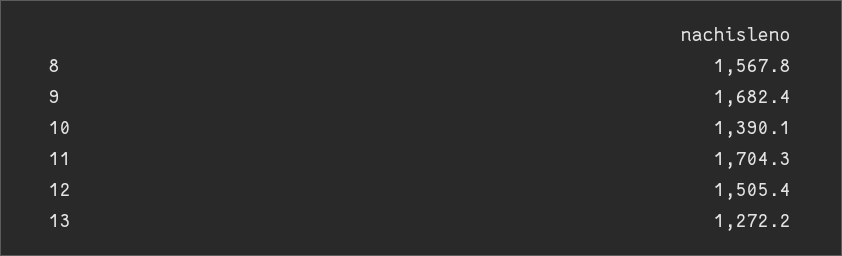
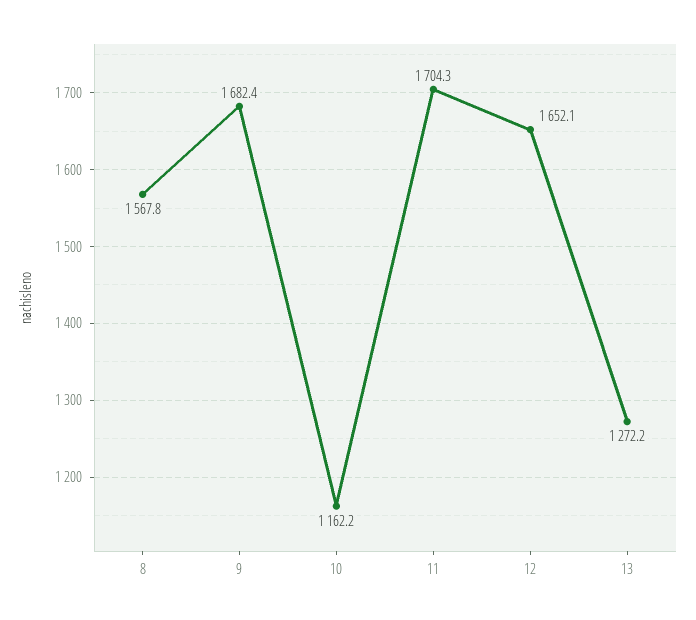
  {
    "8": 1567.8,
    "9": 1682.4,
-   "10": 1390.1,
+   "10": 1162.2,
    "11": 1704.3,
-   "12": 1505.4,
+   "12": 1652.1,
    "13": 1272.2
  }

